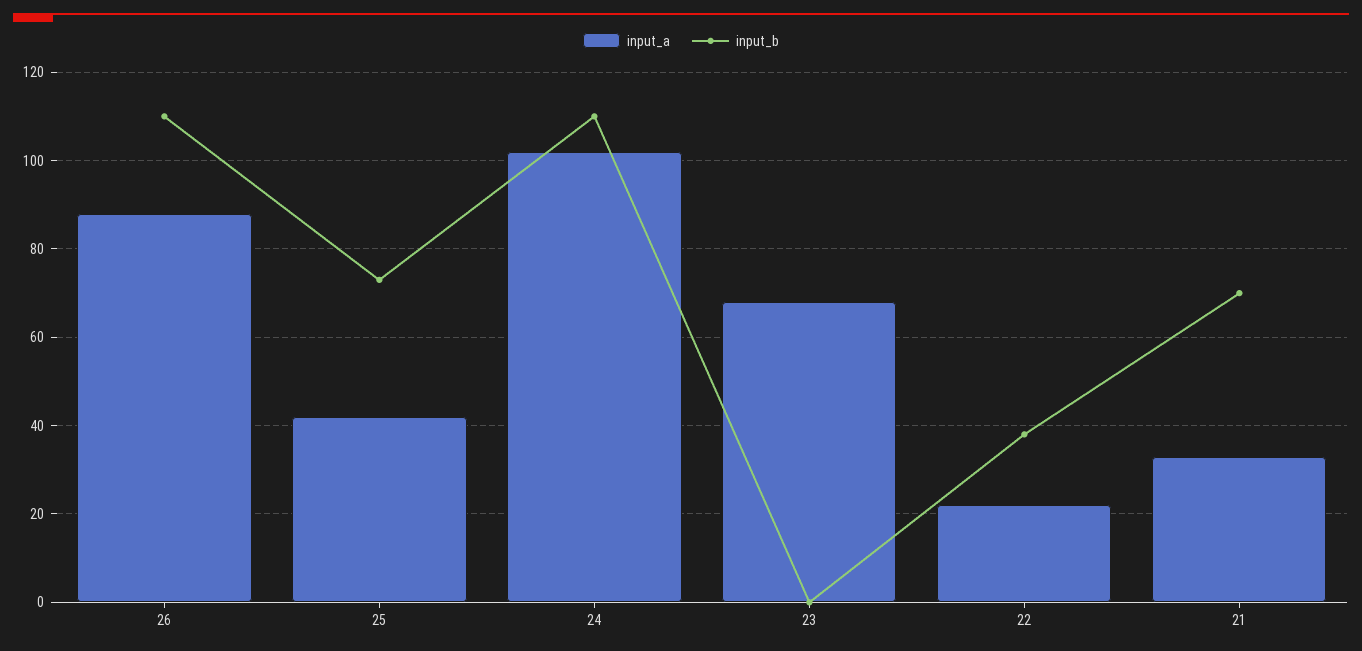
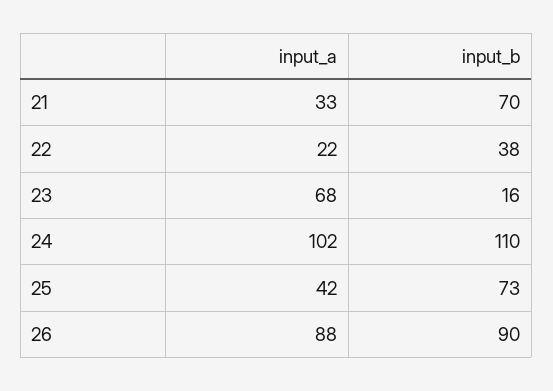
  {
    "input_a": {
      "26": 88,
      "25": 42,
      "24": 102,
      "23": 68,
      "22": 22,
      "21": 33
    },
    "input_b": {
-     "26": 110,
+     "26": 90,
      "25": 73,
      "24": 110,
-     "23": 0,
+     "23": 16,
      "22": 38,
      "21": 70
    }
  }

